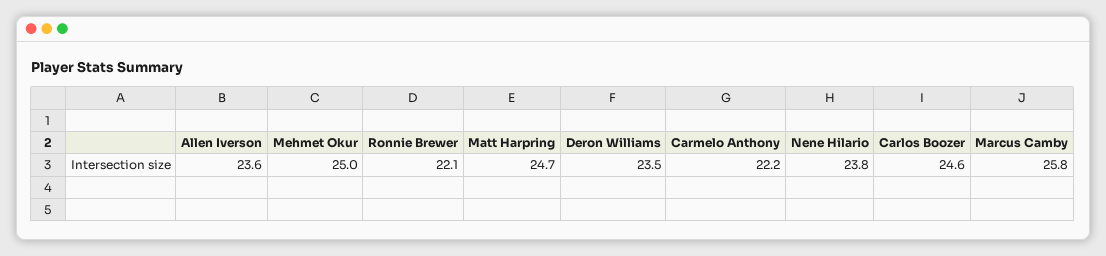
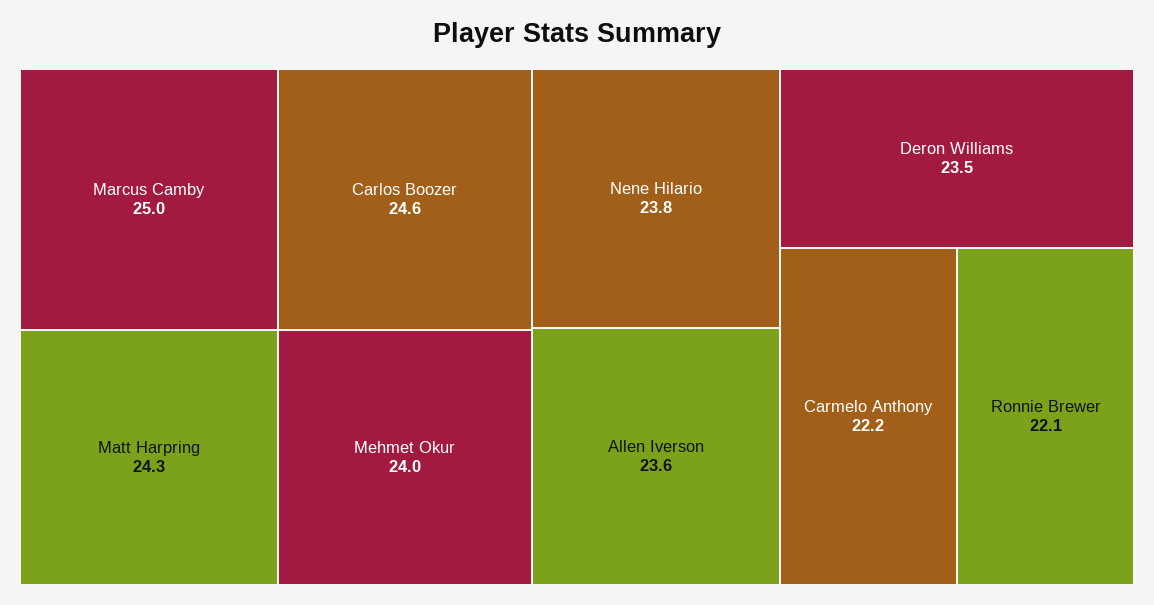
  {
    "Allen Iverson": 23.6,
-   "Mehmet Okur": 25,
+   "Mehmet Okur": 24,
    "Ronnie Brewer": 22.1,
-   "Matt Harpring": 24.7,
+   "Matt Harpring": 24.3,
    "Deron Williams": 23.5,
    "Carmelo Anthony": 22.2,
    "Nene Hilario": 23.8,
    "Carlos Boozer": 24.6,
-   "Marcus Camby": 25.8
+   "Marcus Camby": 25
  }

